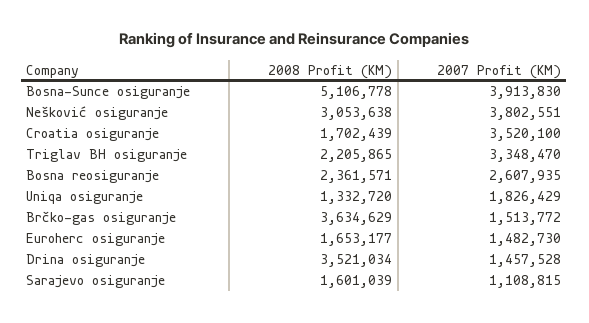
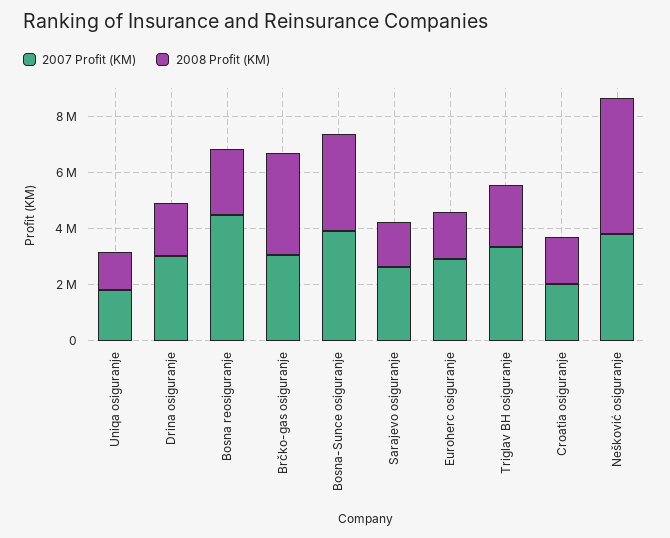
  {
    "2008 Profit (KM)": {
-     "Bosna-Sunce osiguranje": 5106778,
+     "Bosna-Sunce osiguranje": 3500000,
-     "Nešković osiguranje": 3053638,
+     "Nešković osiguranje": 5000000,
      "Croatia osiguranje": 1702439,
      "Triglav BH osiguranje": 2205865,
      "Bosna reosiguranje": 2361571,
      "Uniqa osiguranje": 1332720,
      "Brčko-gas osiguranje": 3634629,
      "Euroherc osiguranje": 1653177,
-     "Drina osiguranje": 3521034,
+     "Drina osiguranje": 2000000,
      "Sarajevo osiguranje": 1601039
    },
    "2007 Profit (KM)": {
      "Bosna-Sunce osiguranje": 3913830,
      "Nešković osiguranje": 3802551,
-     "Croatia osiguranje": 3520100,
+     "Croatia osiguranje": 2000000,
      "Triglav BH osiguranje": 3348470,
-     "Bosna reosiguranje": 2607935,
+     "Bosna reosiguranje": 4500000,
      "Uniqa osiguranje": 1826429,
-     "Brčko-gas osiguranje": 1513772,
+     "Brčko-gas osiguranje": 3000000,
-     "Euroherc osiguranje": 1482730,
+     "Euroherc osiguranje": 3000000,
-     "Drina osiguranje": 1457528,
+     "Drina osiguranje": 3000000,
-     "Sarajevo osiguranje": 1108815
+     "Sarajevo osiguranje": 2500000
    }
  }

